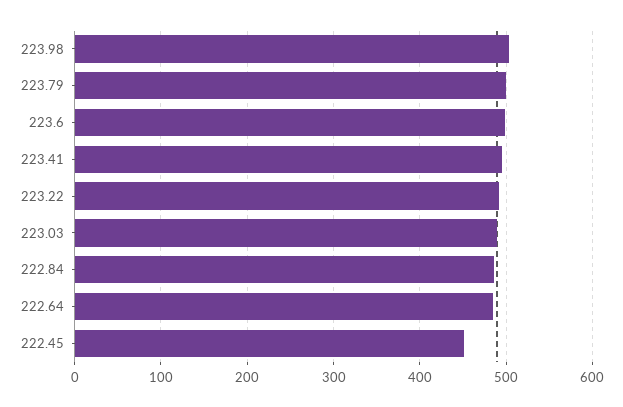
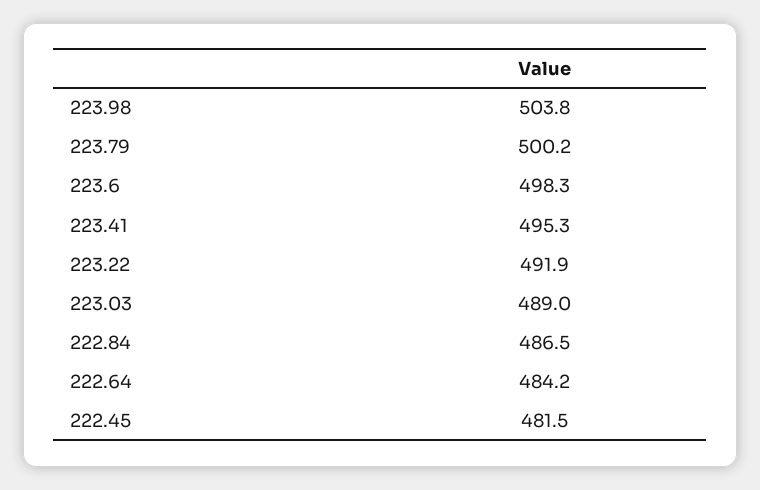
  {
    "223.98": 503.8,
    "223.79": 500.2,
    "223.6": 498.3,
    "223.41": 495.3,
    "223.22": 491.9,
    "223.03": 489,
    "222.84": 486.5,
    "222.64": 484.2,
-   "222.45": 450
+   "222.45": 481.5
  }

